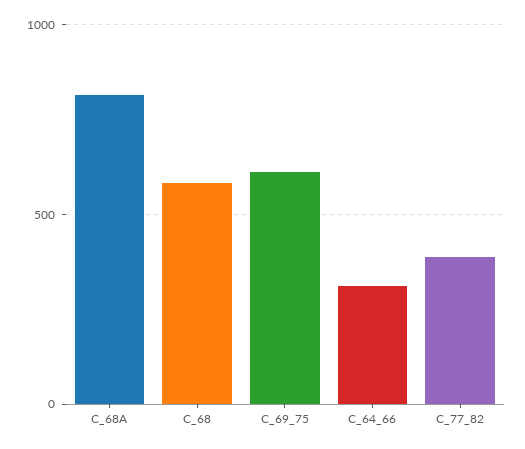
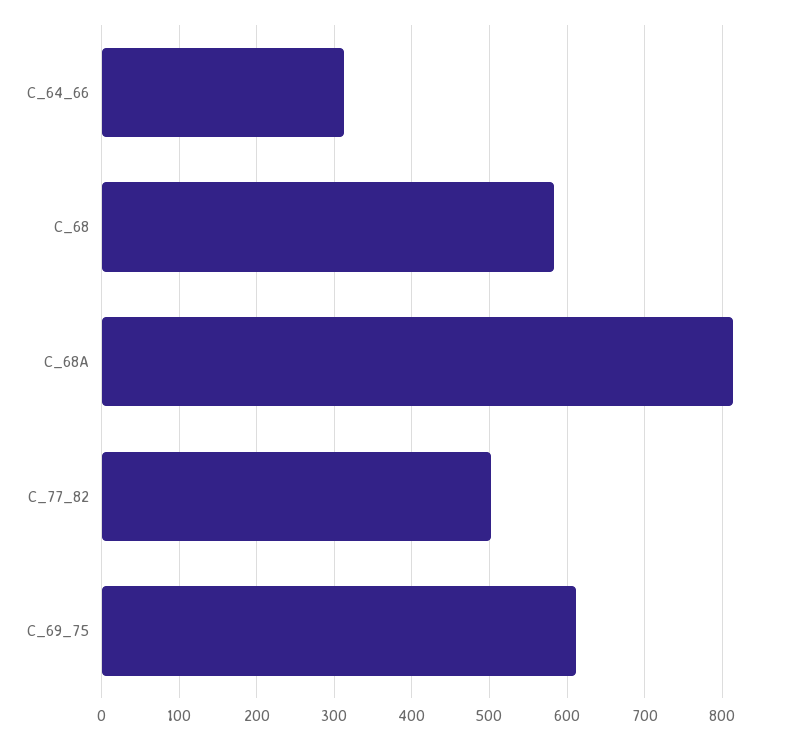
  {
    "C_68A": 810,
    "C_68": 580,
    "C_69_75": 610,
    "C_64_66": 310,
-   "C_77_82": 400
+   "C_77_82": 500
  }

